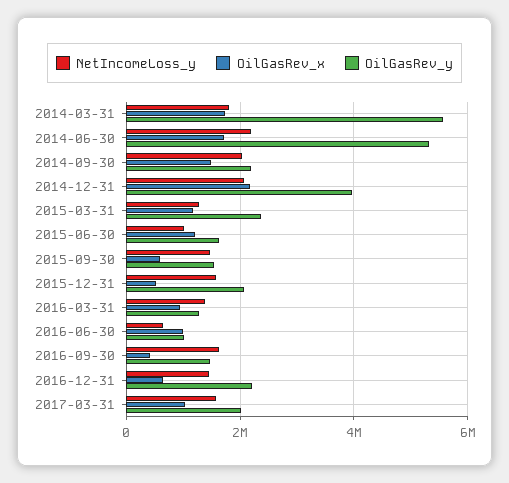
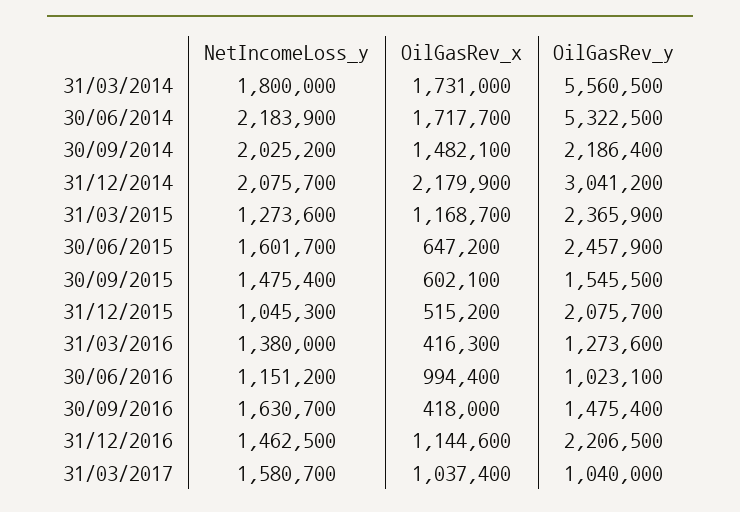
  {
    "NetIncomeLoss_y": {
      "2014-03-31": 1800000,
      "2014-06-30": 2183900,
      "2014-09-30": 2025200,
      "2014-12-31": 2075700,
      "2015-03-31": 1273600,
-     "2015-06-30": 1000000,
+     "2015-06-30": 1601700,
      "2015-09-30": 1475400,
-     "2015-12-31": 1600000,
+     "2015-12-31": 1045300,
      "2016-03-31": 1380000,
-     "2016-06-30": 600000,
+     "2016-06-30": 1151200,
      "2016-09-30": 1630700,
      "2016-12-31": 1462500,
      "2017-03-31": 1580700
    },
    "OilGasRev_x": {
      "2014-03-31": 1731000,
      "2014-06-30": 1717700,
      "2014-09-30": 1482100,
      "2014-12-31": 2179900,
      "2015-03-31": 1168700,
-     "2015-06-30": 1200000,
+     "2015-06-30": 647200,
      "2015-09-30": 602100,
      "2015-12-31": 515200,
-     "2016-03-31": 1000000,
+     "2016-03-31": 416300,
      "2016-06-30": 994400,
      "2016-09-30": 418000,
-     "2016-12-31": 600000,
+     "2016-12-31": 1144600,
      "2017-03-31": 1037400
    },
    "OilGasRev_y": {
      "2014-03-31": 5560500,
      "2014-06-30": 5322500,
      "2014-09-30": 2186400,
-     "2014-12-31": 4000000,
+     "2014-12-31": 3041200,
      "2015-03-31": 2365900,
-     "2015-06-30": 1600000,
+     "2015-06-30": 2457900,
      "2015-09-30": 1545500,
      "2015-12-31": 2075700,
      "2016-03-31": 1273600,
      "2016-06-30": 1023100,
      "2016-09-30": 1475400,
      "2016-12-31": 2206500,
-     "2017-03-31": 2000000
+     "2017-03-31": 1040000
    }
  }

